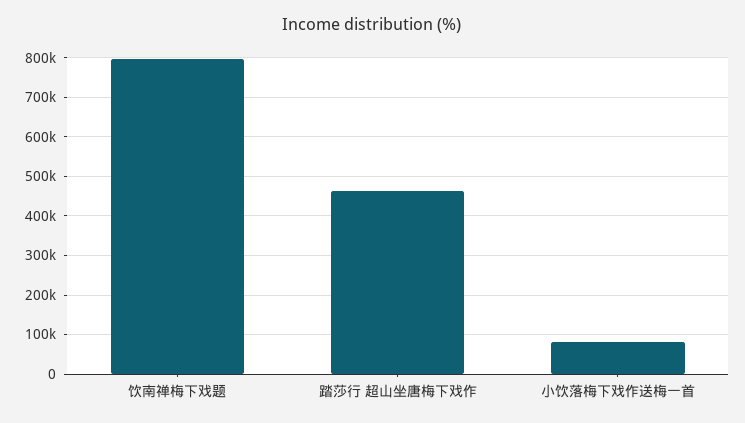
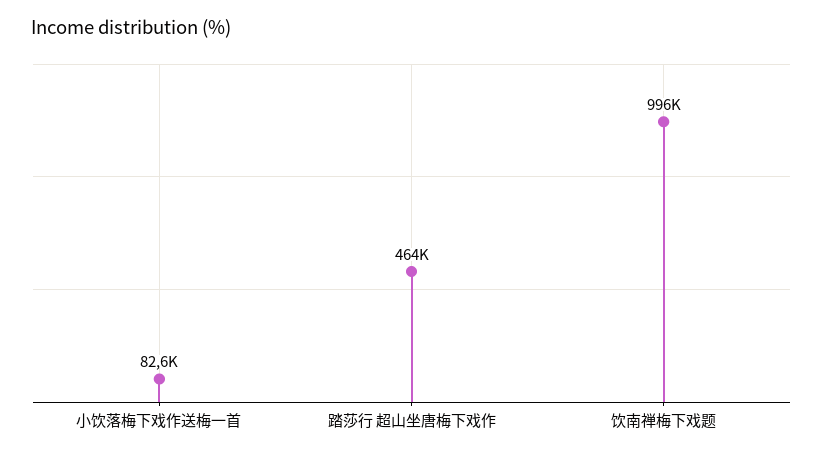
  {
-   "饮南禅梅下戏题": 800000,
+   "饮南禅梅下戏题": 996000,
    "踏莎行 超山坐唐梅下戏作": 464000,
    "小饮落梅下戏作送梅一首": 82600
  }

